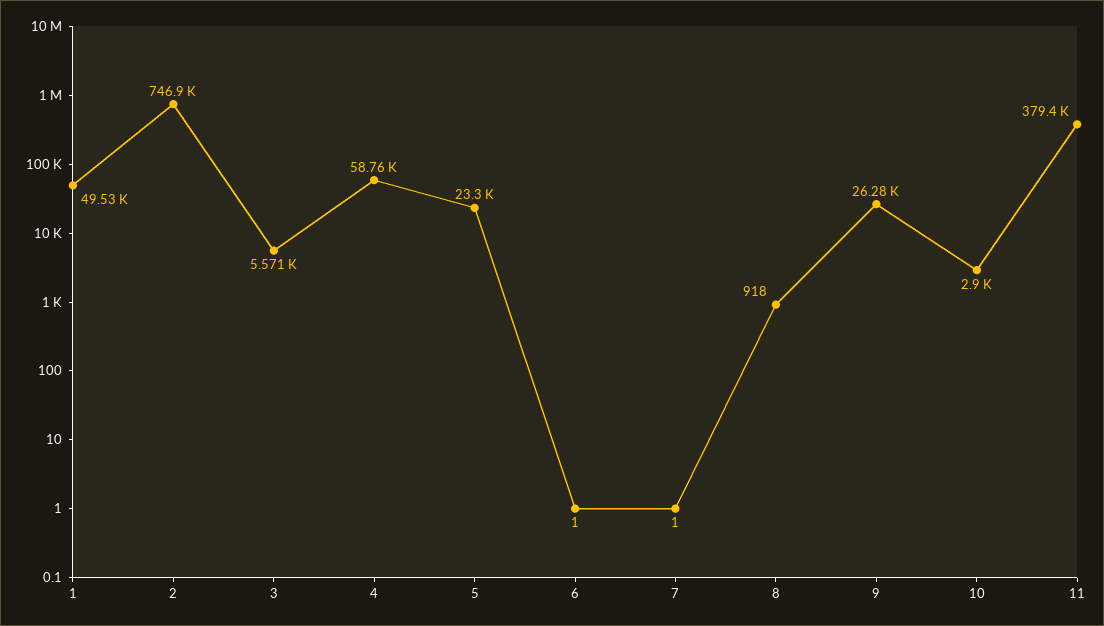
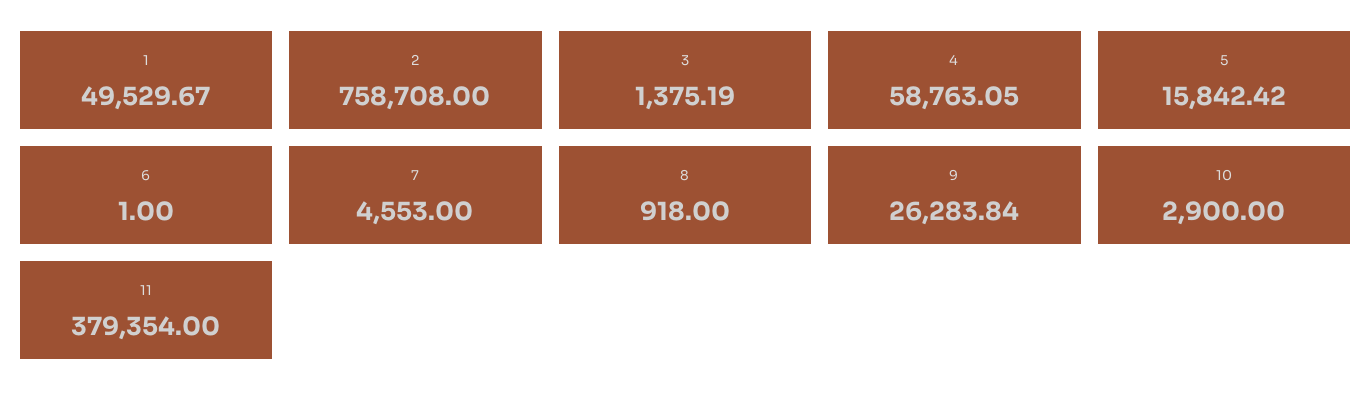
  {
    "1": 49529.67,
-   "2": 746900,
+   "2": 758708,
-   "3": 5571,
+   "3": 1375.19,
    "4": 58763.05,
-   "5": 23300,
+   "5": 15842.42,
    "6": 1,
-   "7": 1,
+   "7": 4553,
    "8": 918,
    "9": 26283.84,
    "10": 2900,
    "11": 379354
  }

